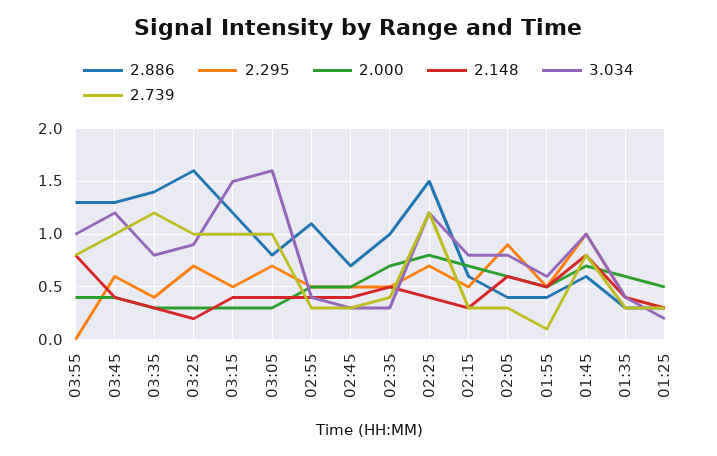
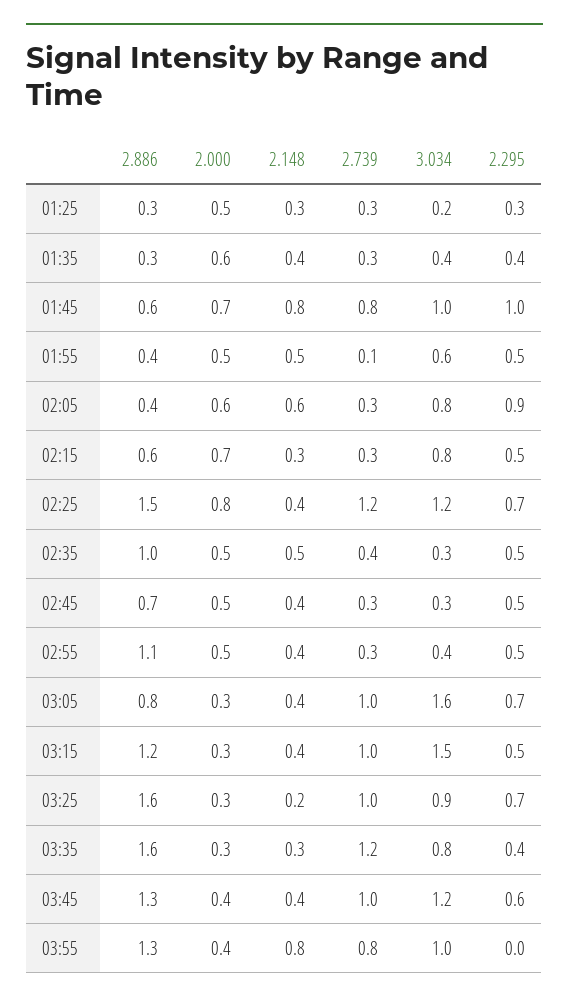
  {
    "2.886": {
      "03:55": 1.3,
      "03:45": 1.3,
-     "03:35": 1.4,
+     "03:35": 1.6,
      "03:25": 1.6,
      "03:15": 1.2,
      "03:05": 0.8,
      "02:55": 1.1,
      "02:45": 0.7,
      "02:35": 1,
      "02:25": 1.5,
      "02:15": 0.6,
      "02:05": 0.4,
      "01:55": 0.4,
      "01:45": 0.6,
      "01:35": 0.3,
      "01:25": 0.3
    },
    "2.295": {
      "03:55": 0,
      "03:45": 0.6,
      "03:35": 0.4,
      "03:25": 0.7,
      "03:15": 0.5,
      "03:05": 0.7,
      "02:55": 0.5,
      "02:45": 0.5,
      "02:35": 0.5,
      "02:25": 0.7,
      "02:15": 0.5,
      "02:05": 0.9,
      "01:55": 0.5,
      "01:45": 1,
      "01:35": 0.4,
      "01:25": 0.3
    },
    "2.000": {
      "03:55": 0.4,
      "03:45": 0.4,
      "03:35": 0.3,
      "03:25": 0.3,
      "03:15": 0.3,
      "03:05": 0.3,
      "02:55": 0.5,
      "02:45": 0.5,
-     "02:35": 0.7,
+     "02:35": 0.5,
      "02:25": 0.8,
      "02:15": 0.7,
      "02:05": 0.6,
      "01:55": 0.5,
      "01:45": 0.7,
      "01:35": 0.6,
      "01:25": 0.5
    },
    "2.148": {
      "03:55": 0.8,
      "03:45": 0.4,
      "03:35": 0.3,
      "03:25": 0.2,
      "03:15": 0.4,
      "03:05": 0.4,
      "02:55": 0.4,
      "02:45": 0.4,
      "02:35": 0.5,
      "02:25": 0.4,
      "02:15": 0.3,
      "02:05": 0.6,
      "01:55": 0.5,
      "01:45": 0.8,
      "01:35": 0.4,
      "01:25": 0.3
    },
    "3.034": {
      "03:55": 1,
      "03:45": 1.2,
      "03:35": 0.8,
      "03:25": 0.9,
      "03:15": 1.5,
      "03:05": 1.6,
      "02:55": 0.4,
      "02:45": 0.3,
      "02:35": 0.3,
      "02:25": 1.2,
      "02:15": 0.8,
      "02:05": 0.8,
      "01:55": 0.6,
      "01:45": 1,
      "01:35": 0.4,
      "01:25": 0.2
    },
    "2.739": {
      "03:55": 0.8,
      "03:45": 1,
      "03:35": 1.2,
      "03:25": 1,
      "03:15": 1,
      "03:05": 1,
      "02:55": 0.3,
      "02:45": 0.3,
      "02:35": 0.4,
      "02:25": 1.2,
      "02:15": 0.3,
      "02:05": 0.3,
      "01:55": 0.1,
      "01:45": 0.8,
      "01:35": 0.3,
      "01:25": 0.3
    }
  }

